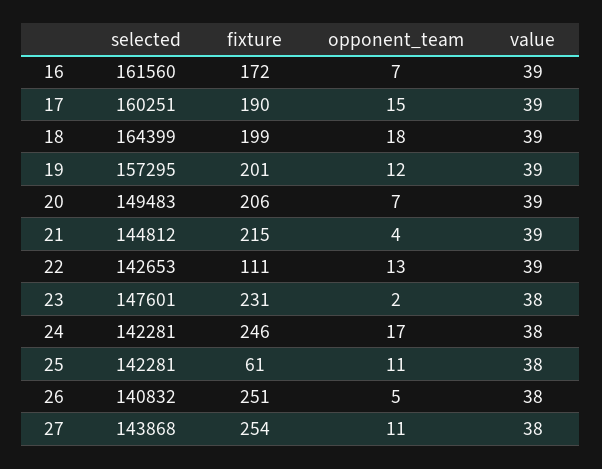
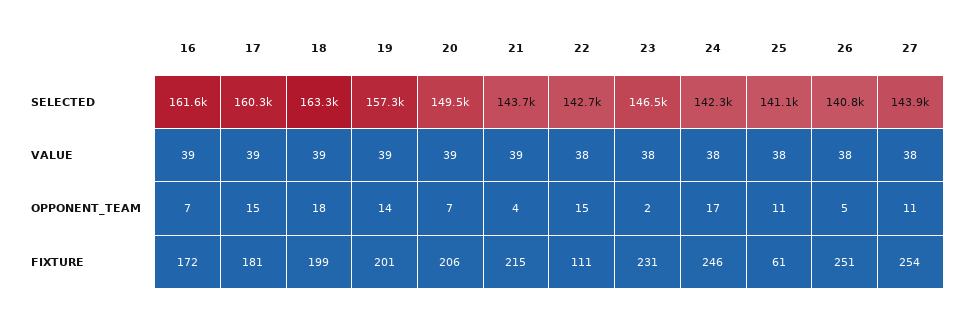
  {
    "selected": {
      "16": 161560,
      "17": 160251,
-     "18": 164399,
+     "18": 163300,
      "19": 157295,
      "20": 149483,
-     "21": 144812,
+     "21": 143700,
      "22": 142653,
-     "23": 147601,
+     "23": 146500,
      "24": 142281,
-     "25": 142281,
+     "25": 141100,
      "26": 140832,
      "27": 143868
    },
    "fixture": {
      "16": 172,
-     "17": 190,
+     "17": 181,
      "18": 199,
      "19": 201,
      "20": 206,
      "21": 215,
      "22": 111,
      "23": 231,
      "24": 246,
      "25": 61,
      "26": 251,
      "27": 254
    },
    "opponent_team": {
      "16": 7,
      "17": 15,
      "18": 18,
-     "19": 12,
+     "19": 14,
      "20": 7,
      "21": 4,
-     "22": 13,
+     "22": 15,
      "23": 2,
      "24": 17,
      "25": 11,
      "26": 5,
      "27": 11
    },
    "value": {
      "16": 39,
      "17": 39,
      "18": 39,
      "19": 39,
      "20": 39,
      "21": 39,
-     "22": 39,
+     "22": 38,
      "23": 38,
      "24": 38,
      "25": 38,
      "26": 38,
      "27": 38
    }
  }

